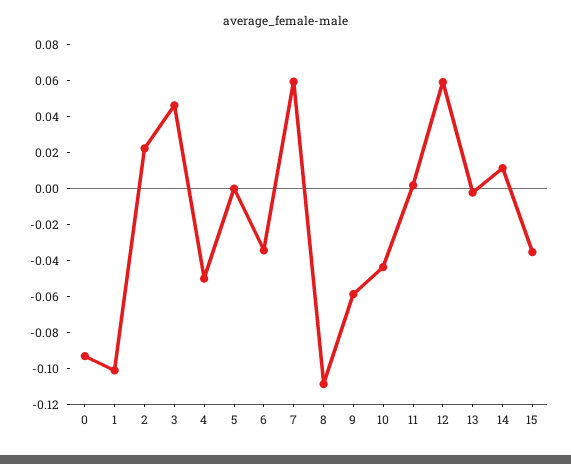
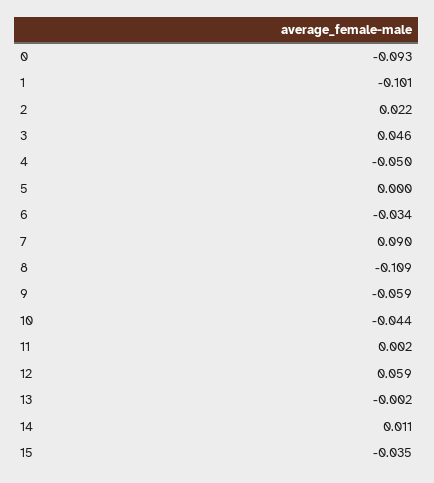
  {
    "0": -0.093,
    "1": -0.101,
    "2": 0.022,
    "3": 0.046,
    "4": -0.05,
    "5": 0,
    "6": -0.034,
-   "7": 0.06,
+   "7": 0.09,
    "8": -0.109,
    "9": -0.059,
    "10": -0.044,
    "11": 0.002,
    "12": 0.059,
    "13": -0.002,
    "14": 0.011,
    "15": -0.035
  }

